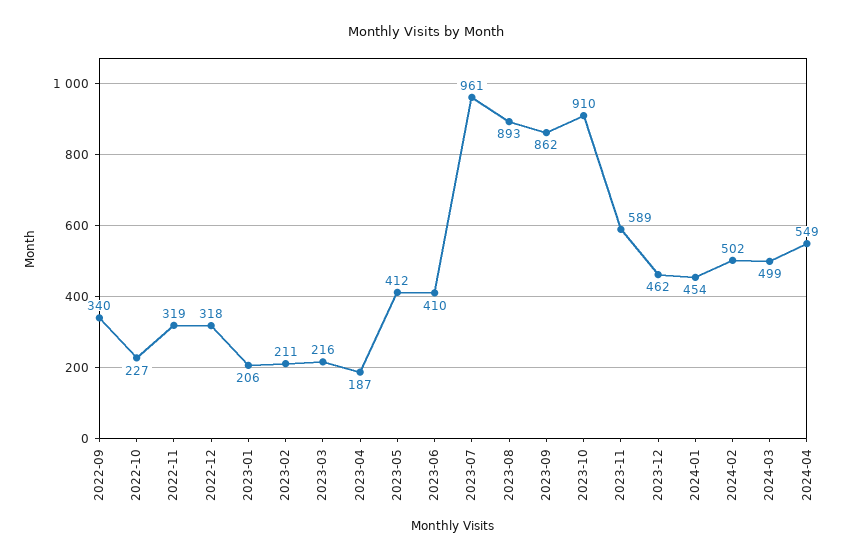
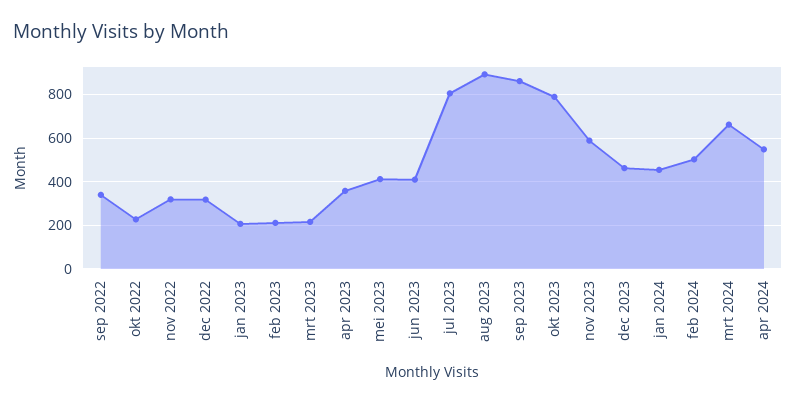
  {
    "2022-09": 340,
    "2022-10": 227,
    "2022-11": 319,
    "2022-12": 318,
    "2023-01": 206,
    "2023-02": 211,
    "2023-03": 216,
-   "2023-04": 187,
+   "2023-04": 350,
    "2023-05": 412,
    "2023-06": 410,
-   "2023-07": 961,
+   "2023-07": 800,
    "2023-08": 893,
    "2023-09": 862,
-   "2023-10": 910,
+   "2023-10": 800,
    "2023-11": 589,
    "2023-12": 462,
    "2024-01": 454,
    "2024-02": 502,
-   "2024-03": 499,
+   "2024-03": 650,
    "2024-04": 549
  }

